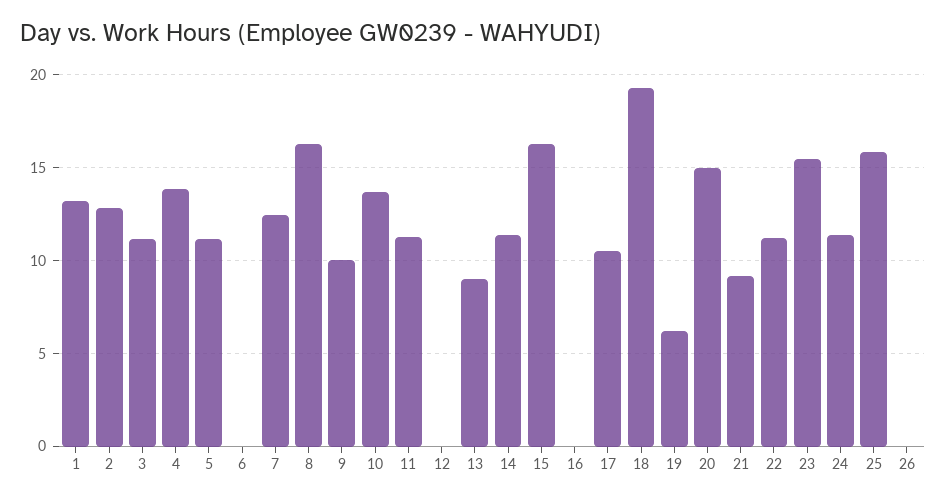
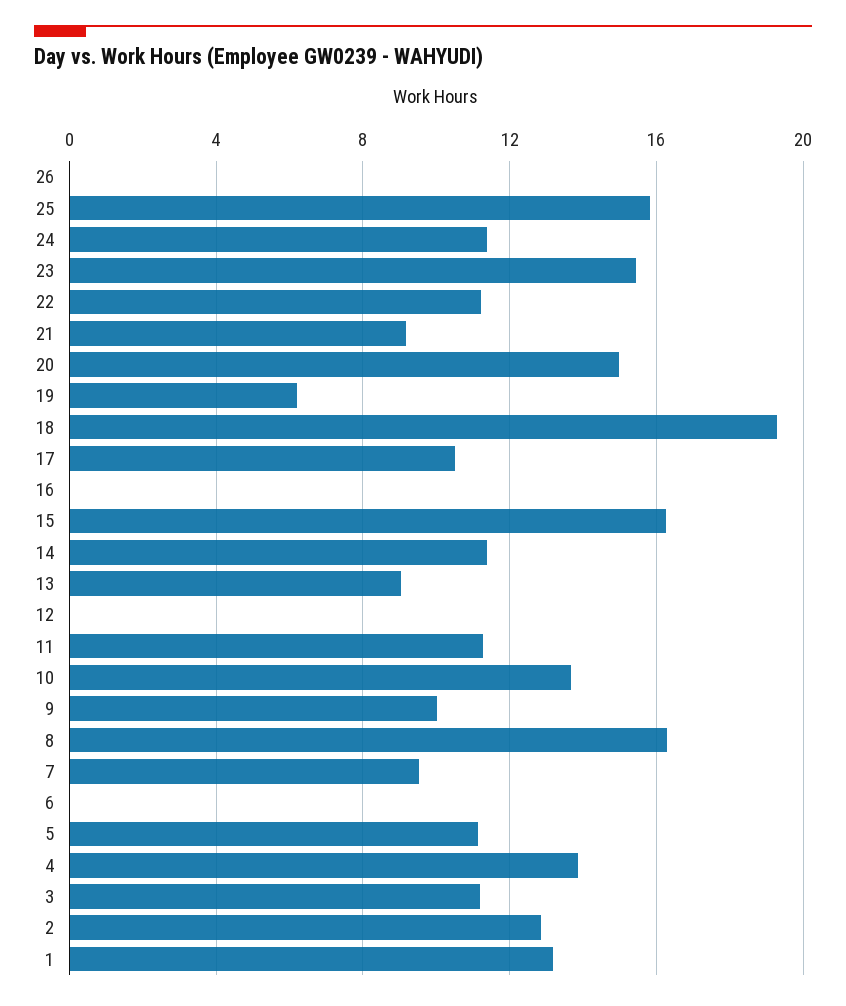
  {
    "1": 13,
    "2": 13,
    "3": 11,
    "4": 14,
    "5": 11,
    "6": 0,
-   "7": 12.5,
+   "7": 9.5,
    "8": 16.5,
    "9": 10,
    "10": 13.5,
    "11": 11.5,
    "12": 0,
    "13": 9,
    "14": 11.5,
    "15": 16.5,
    "16": 0,
    "17": 10.5,
    "18": 19.5,
    "19": 6,
    "20": 15,
    "21": 9,
    "22": 11,
    "23": 15.5,
    "24": 11.5,
    "25": 16,
    "26": 0
  }

